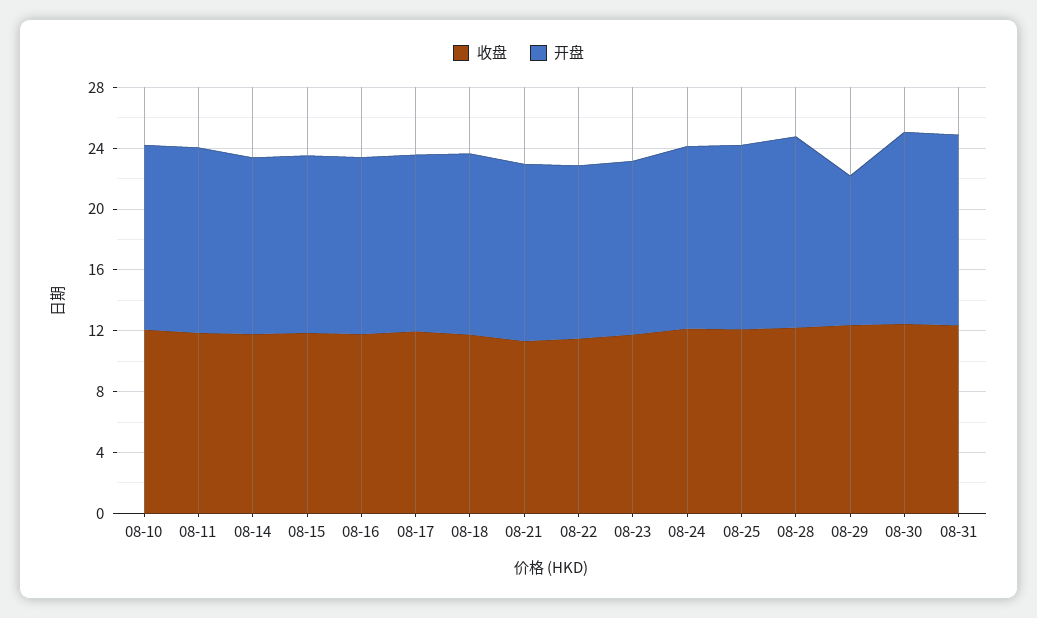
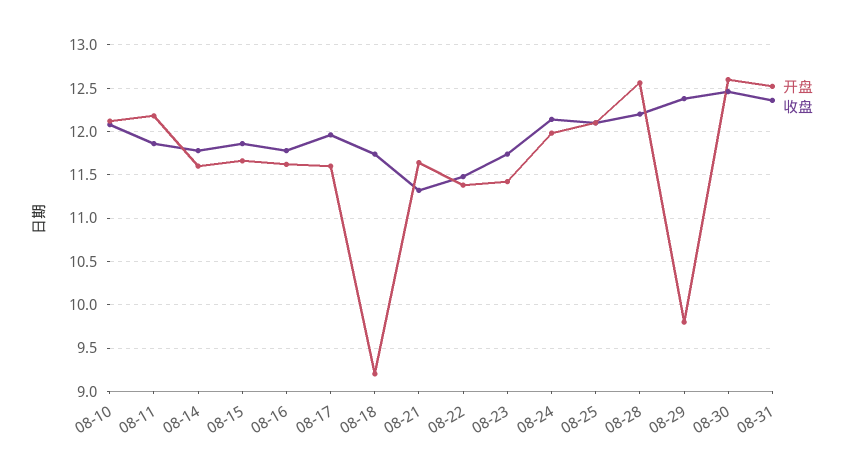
  {
    "收盘": {
      "08-10": 12.1,
      "08-11": 11.9,
      "08-14": 11.8,
      "08-15": 11.9,
      "08-16": 11.8,
      "08-17": 12,
      "08-18": 11.7,
      "08-21": 11.3,
      "08-22": 11.5,
      "08-23": 11.7,
      "08-24": 12.1,
      "08-25": 12.1,
      "08-28": 12.2,
      "08-29": 12.4,
      "08-30": 12.5,
      "08-31": 12.4
    },
    "开盘": {
      "08-10": 12.1,
      "08-11": 12.2,
      "08-14": 11.6,
      "08-15": 11.7,
      "08-16": 11.6,
      "08-17": 11.6,
-     "08-18": 12,
+     "08-18": 9.2,
      "08-21": 11.6,
      "08-22": 11.4,
      "08-23": 11.4,
      "08-24": 12,
      "08-25": 12.1,
      "08-28": 12.6,
      "08-29": 9.8,
      "08-30": 12.6,
      "08-31": 12.5
    }
  }

